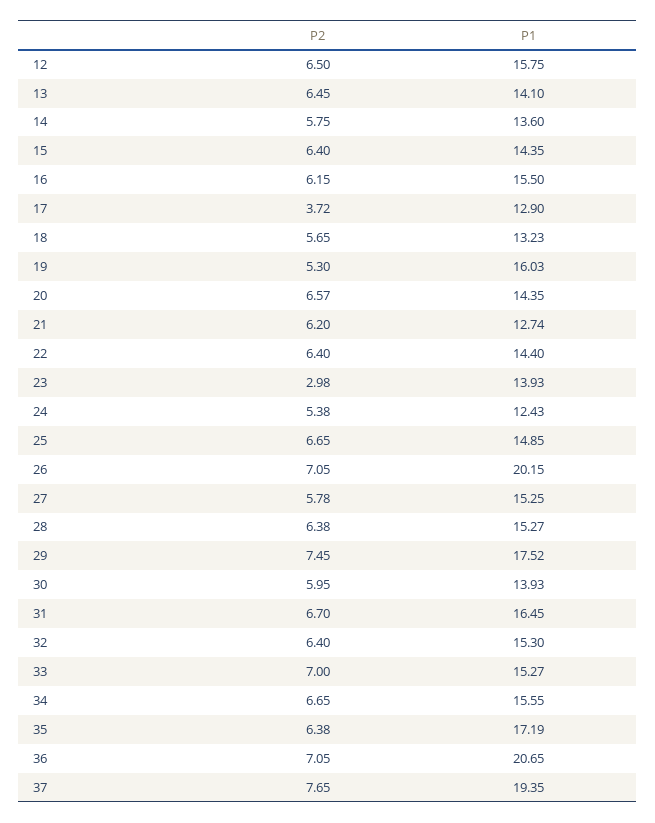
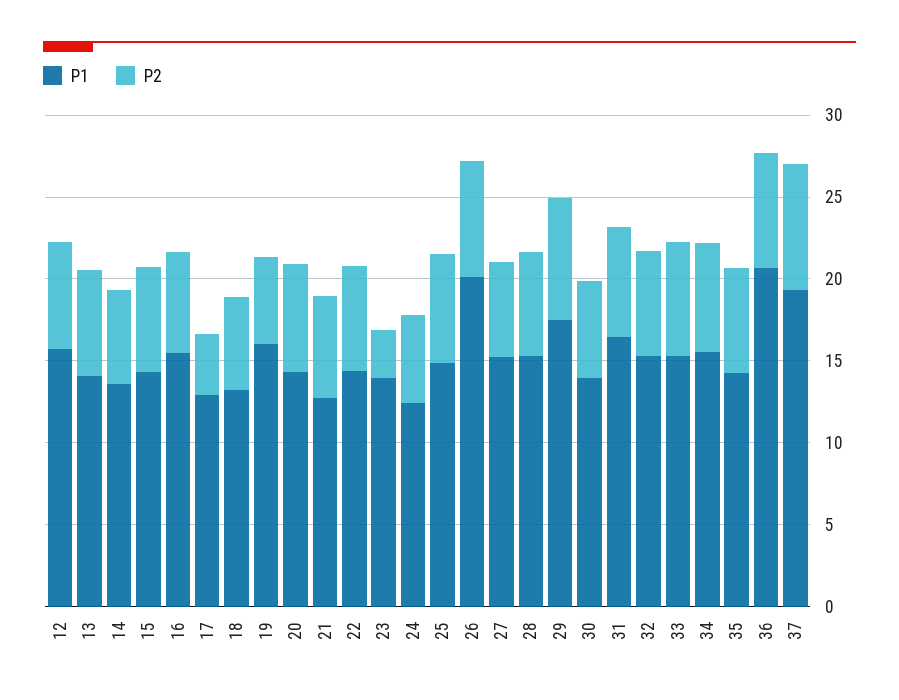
  {
    "P2": {
      "12": 6.5,
      "13": 6.45,
      "14": 5.75,
      "15": 6.4,
      "16": 6.15,
      "17": 3.72,
      "18": 5.65,
      "19": 5.3,
      "20": 6.57,
      "21": 6.2,
      "22": 6.4,
      "23": 2.98,
      "24": 5.38,
      "25": 6.65,
      "26": 7.05,
      "27": 5.78,
      "28": 6.38,
      "29": 7.45,
      "30": 5.95,
      "31": 6.7,
      "32": 6.4,
      "33": 7,
      "34": 6.65,
      "35": 6.38,
      "36": 7.05,
      "37": 7.65
    },
    "P1": {
      "12": 15.75,
      "13": 14.1,
      "14": 13.6,
      "15": 14.35,
      "16": 15.5,
      "17": 12.9,
      "18": 13.23,
      "19": 16.03,
      "20": 14.35,
      "21": 12.74,
      "22": 14.4,
      "23": 13.93,
      "24": 12.43,
      "25": 14.85,
      "26": 20.15,
      "27": 15.25,
      "28": 15.27,
      "29": 17.52,
      "30": 13.93,
      "31": 16.45,
      "32": 15.3,
      "33": 15.27,
      "34": 15.55,
-     "35": 17.19,
+     "35": 14,
      "36": 20.65,
      "37": 19.35
    }
  }

